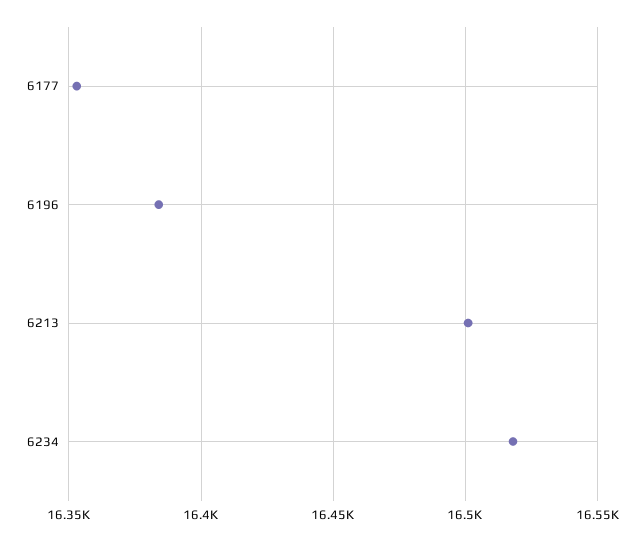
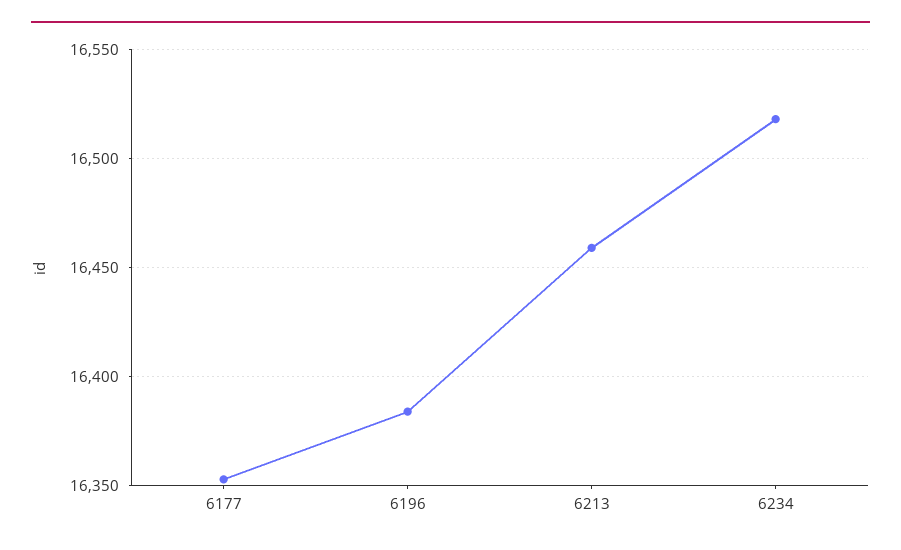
  {
    "6177": 16355,
    "6196": 16385,
-   "6213": 16500,
+   "6213": 16460,
    "6234": 16520
  }

